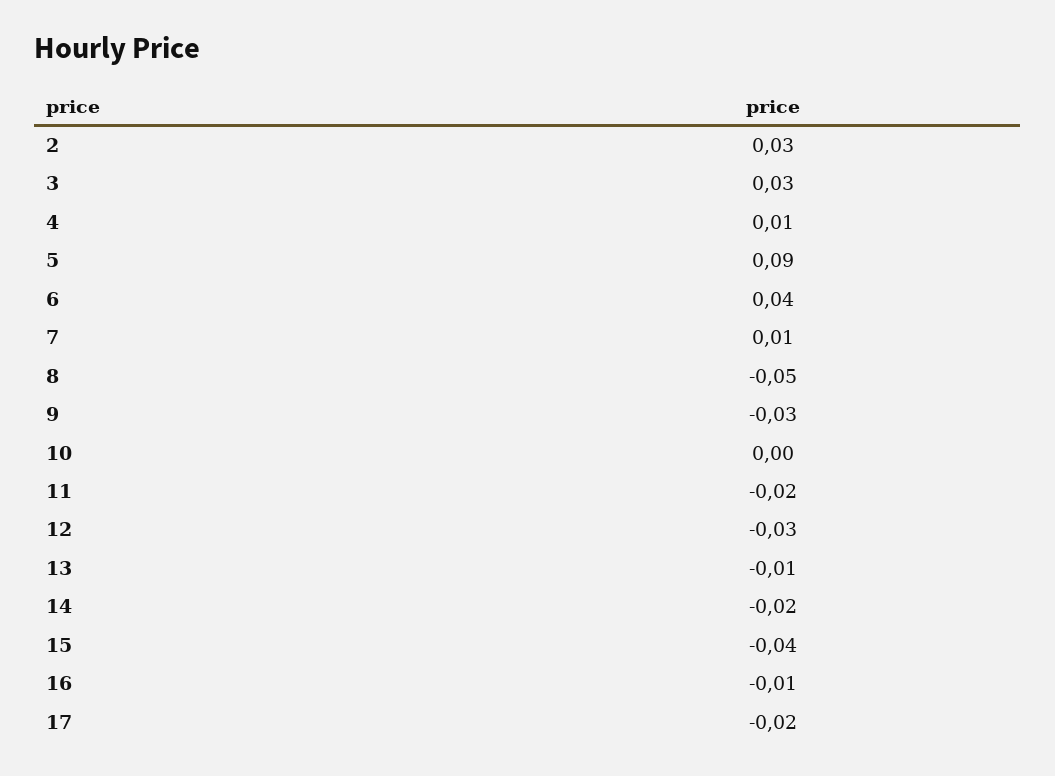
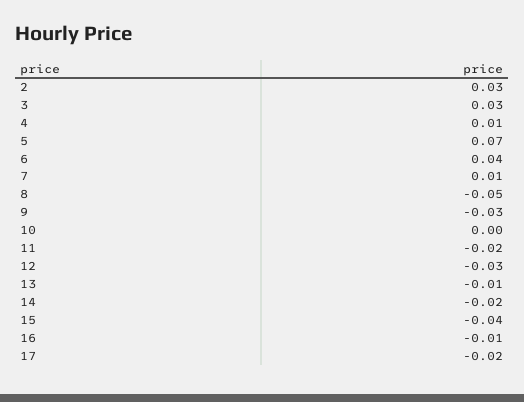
  {
    "2": 0.03,
    "3": 0.03,
    "4": 0.01,
-   "5": 0.09,
+   "5": 0.07,
    "6": 0.04,
    "7": 0.01,
    "8": -0.05,
    "9": -0.03,
    "10": 0,
    "11": -0.02,
    "12": -0.03,
    "13": -0.01,
    "14": -0.02,
    "15": -0.04,
    "16": -0.01,
    "17": -0.02
  }

